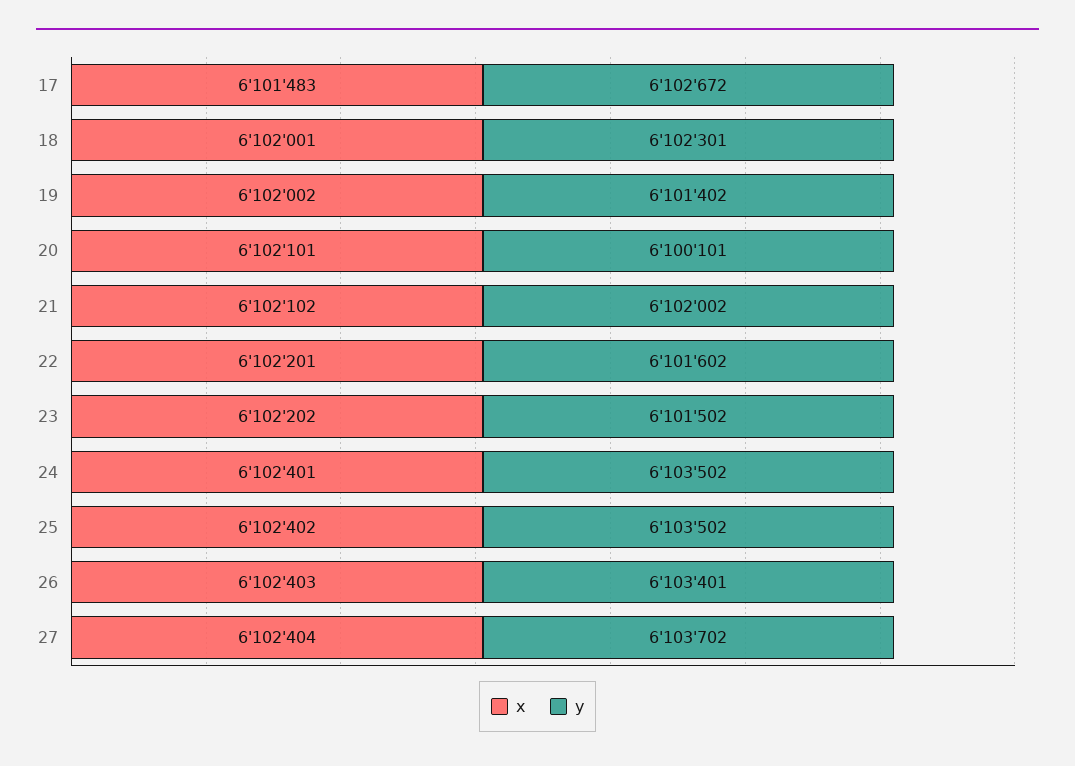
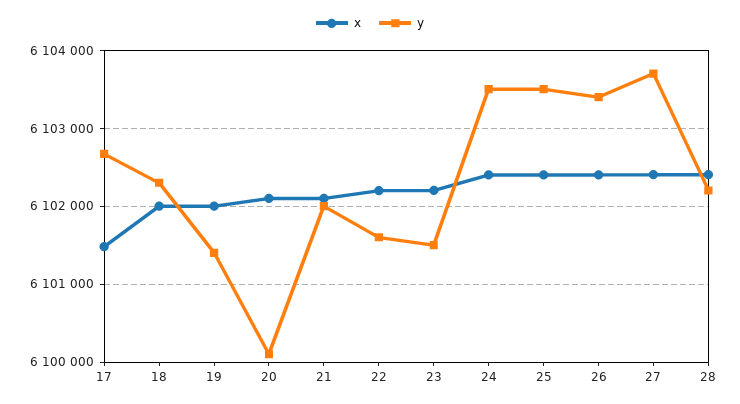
  {
    "x": {
      "17": 6101483,
      "18": 6102001,
      "19": 6102002,
      "20": 6102101,
      "21": 6102102,
      "22": 6102201,
      "23": 6102202,
      "24": 6102401,
      "25": 6102402,
      "26": 6102403,
-     "27": 6102404
+     "27": 6102404,
+     "28": 6102400
    },
    "y": {
      "17": 6102672,
      "18": 6102301,
      "19": 6101402,
      "20": 6100101,
      "21": 6102002,
      "22": 6101602,
      "23": 6101502,
      "24": 6103502,
      "25": 6103502,
      "26": 6103401,
-     "27": 6103702
+     "27": 6103702,
+     "28": 6102200
    }
  }

